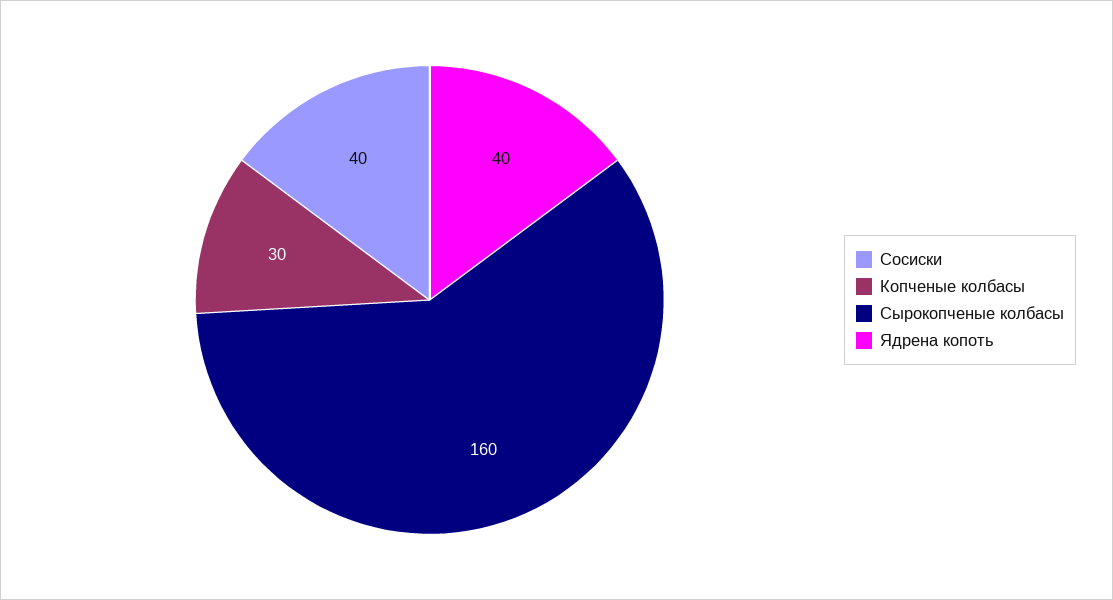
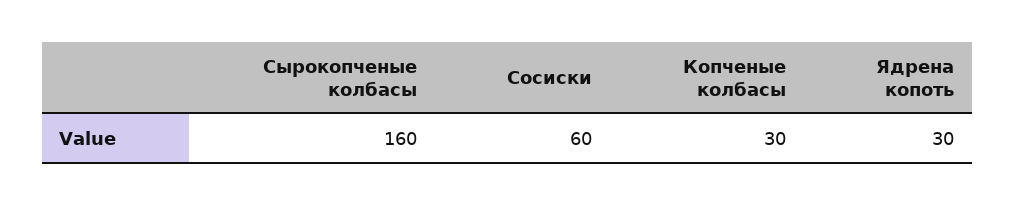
  {
-   "Сосиски": 40,
+   "Сосиски": 60,
    "Копченые колбасы": 30,
    "Сырокопченые колбасы": 160,
-   "Ядрена копоть": 40
+   "Ядрена копоть": 30
  }

